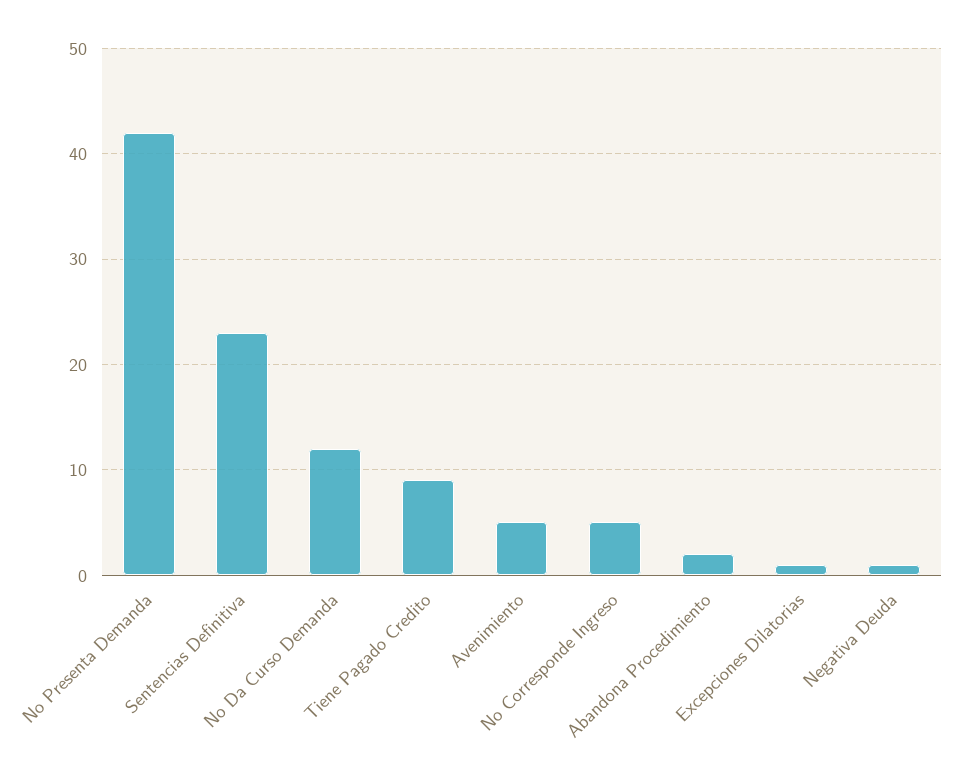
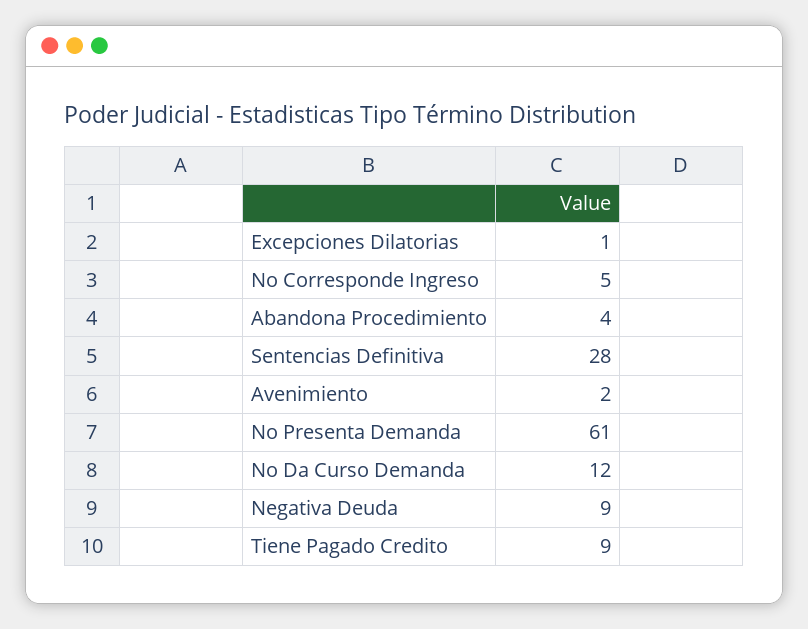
  {
-   "No Presenta Demanda": 42,
+   "No Presenta Demanda": 61,
-   "Sentencias Definitiva": 23,
+   "Sentencias Definitiva": 28,
    "No Da Curso Demanda": 12,
    "Tiene Pagado Credito": 9,
-   "Avenimiento": 5,
+   "Avenimiento": 2,
    "No Corresponde Ingreso": 5,
-   "Abandona Procedimiento": 2,
+   "Abandona Procedimiento": 4,
    "Excepciones Dilatorias": 1,
-   "Negativa Deuda": 1
+   "Negativa Deuda": 9
  }

